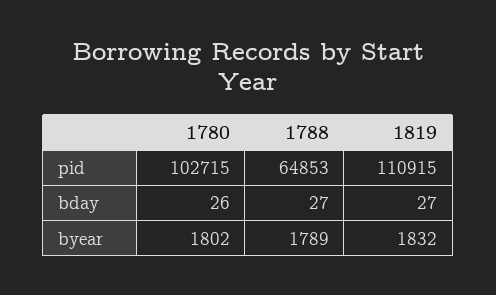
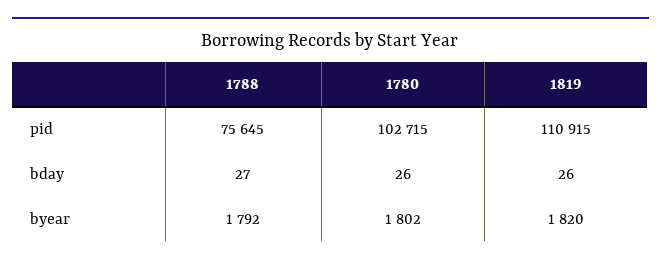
  {
    "1780": {
      "pid": 102715,
      "bday": 26,
      "byear": 1802
    },
    "1788": {
-     "pid": 64853,
+     "pid": 75645,
      "bday": 27,
-     "byear": 1789
+     "byear": 1792
    },
    "1819": {
      "pid": 110915,
-     "bday": 27,
+     "bday": 26,
-     "byear": 1832
+     "byear": 1820
    }
  }

